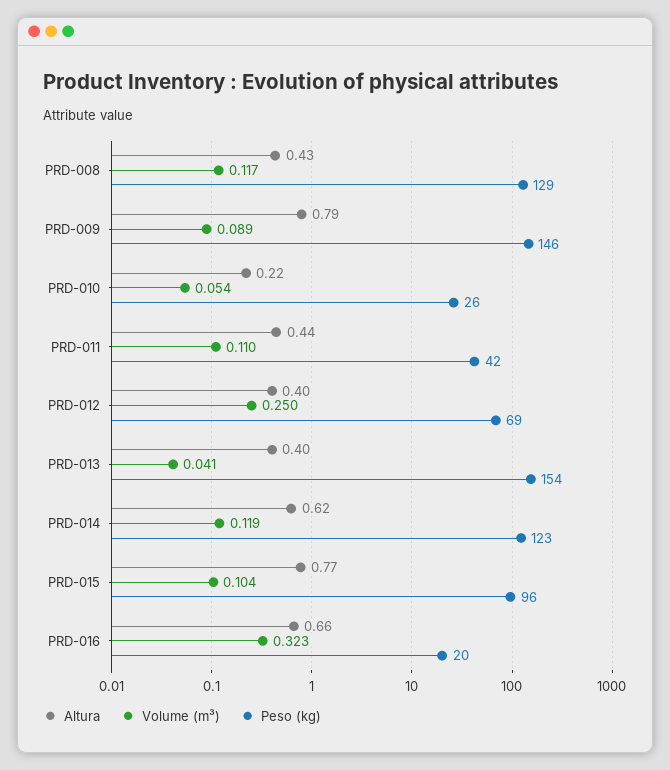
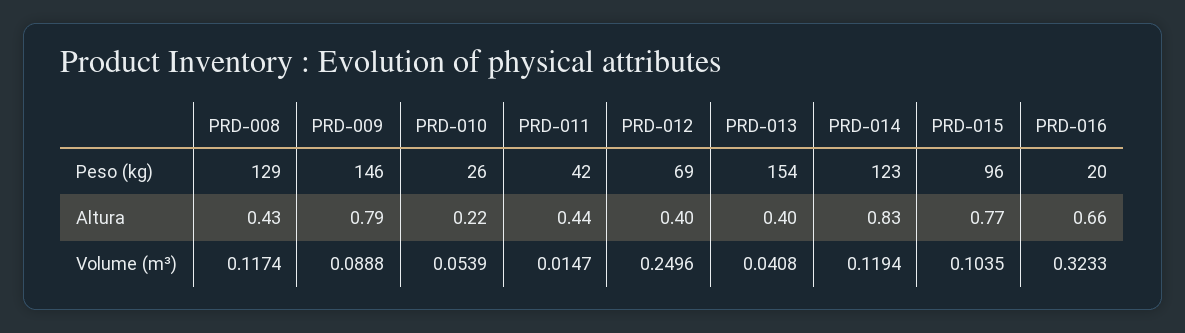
  {
    "Altura": {
      "PRD-008": 0.43,
      "PRD-009": 0.79,
      "PRD-010": 0.22,
      "PRD-011": 0.44,
      "PRD-012": 0.4,
      "PRD-013": 0.4,
-     "PRD-014": 0.62,
+     "PRD-014": 0.83,
      "PRD-015": 0.77,
      "PRD-016": 0.66
    },
    "Volume (m³)": {
      "PRD-008": 0.1174,
      "PRD-009": 0.0888,
      "PRD-010": 0.0539,
-     "PRD-011": 0.11,
+     "PRD-011": 0.0147,
      "PRD-012": 0.2496,
      "PRD-013": 0.0408,
      "PRD-014": 0.1194,
      "PRD-015": 0.1035,
      "PRD-016": 0.3233
    },
    "Peso (kg)": {
      "PRD-008": 129,
      "PRD-009": 146,
      "PRD-010": 26,
      "PRD-011": 42,
      "PRD-012": 69,
      "PRD-013": 154,
      "PRD-014": 123,
      "PRD-015": 96,
      "PRD-016": 20
    }
  }

